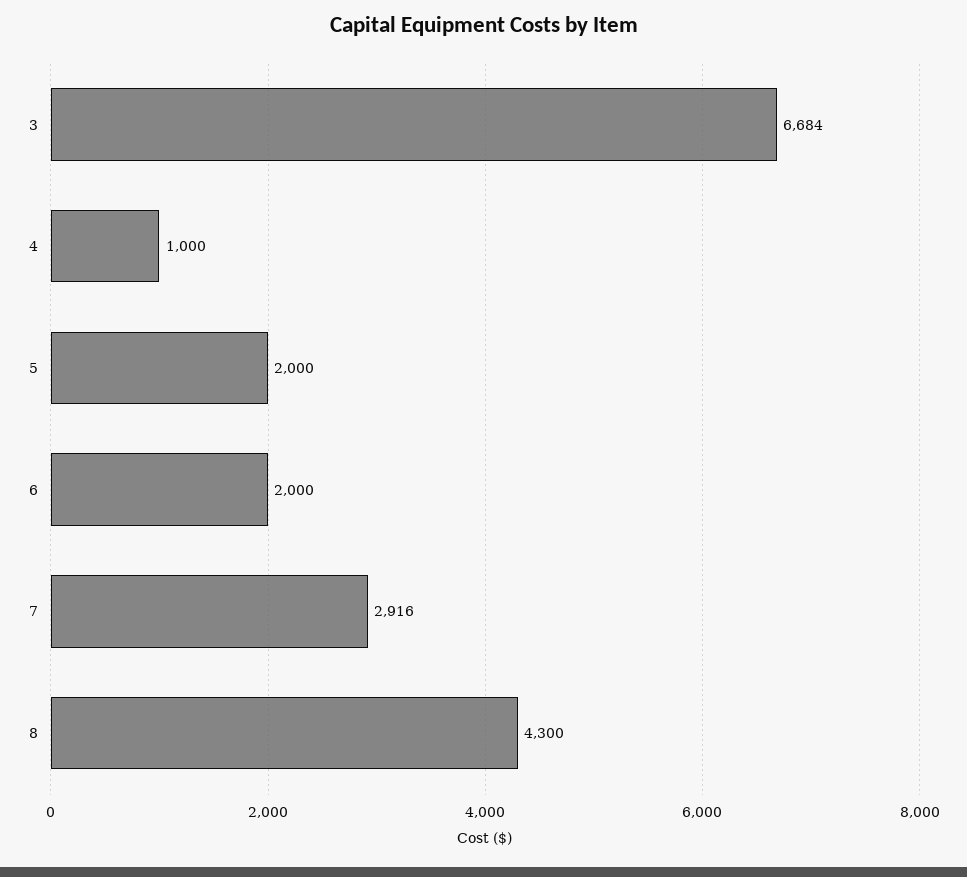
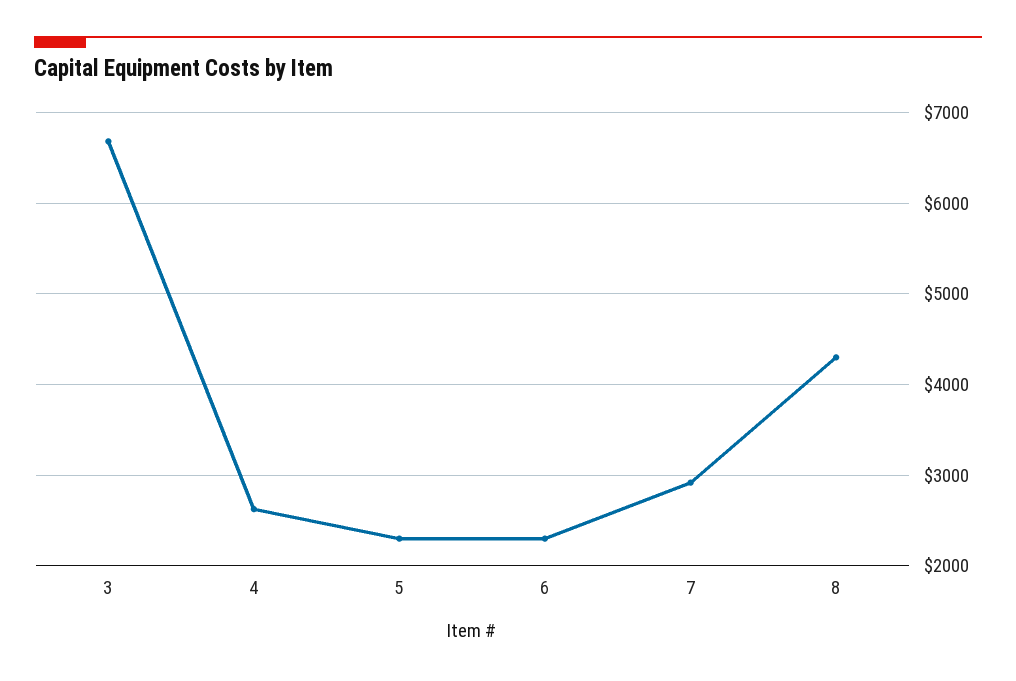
  {
    "3": 6684,
-   "4": 1000,
+   "4": 2600,
-   "5": 2000,
+   "5": 2300,
-   "6": 2000,
+   "6": 2300,
    "7": 2916,
    "8": 4300
  }

